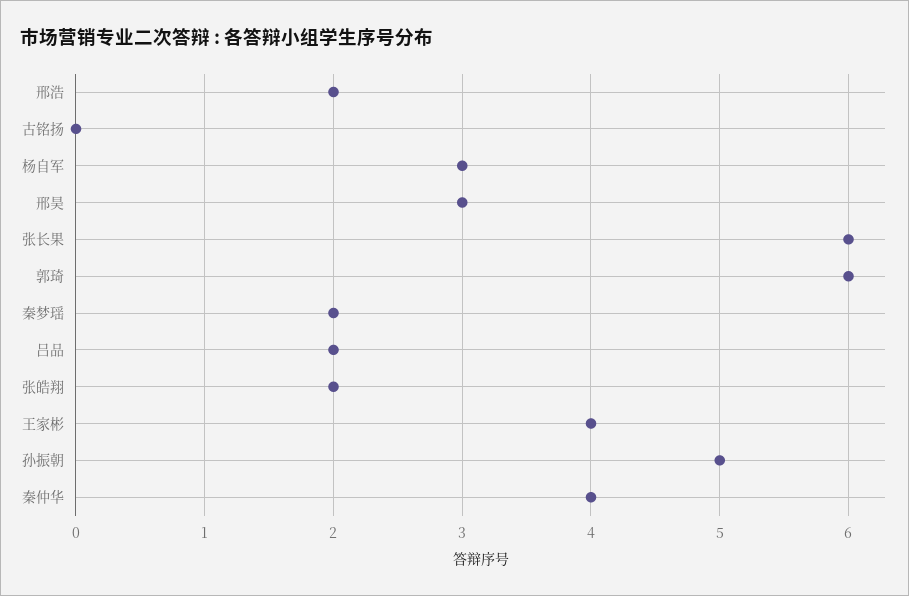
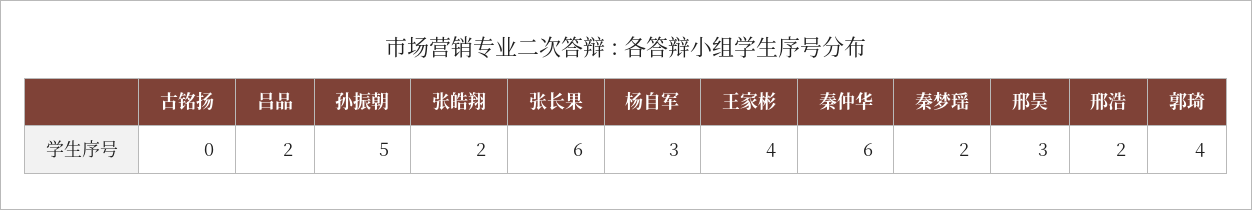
  {
    "邢浩": 2,
    "古铭扬": 0,
    "杨自军": 3,
    "邢昊": 3,
    "张长果": 6,
-   "郭琦": 6,
+   "郭琦": 4,
    "秦梦瑶": 2,
    "吕品": 2,
    "张皓翔": 2,
    "王家彬": 4,
    "孙振朝": 5,
-   "秦仲华": 4
+   "秦仲华": 6
  }

